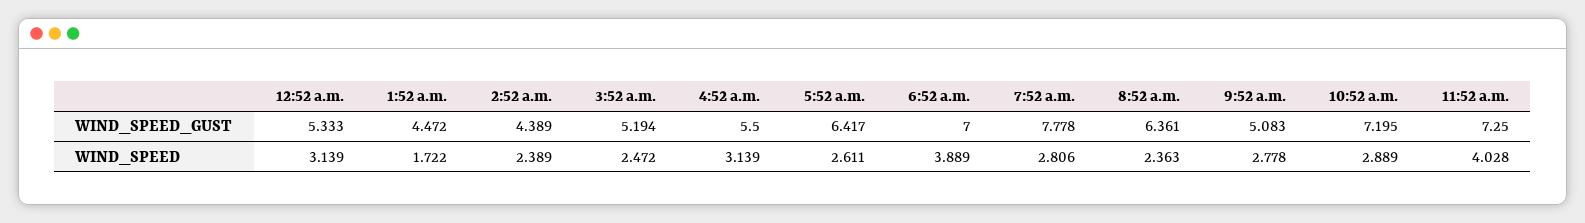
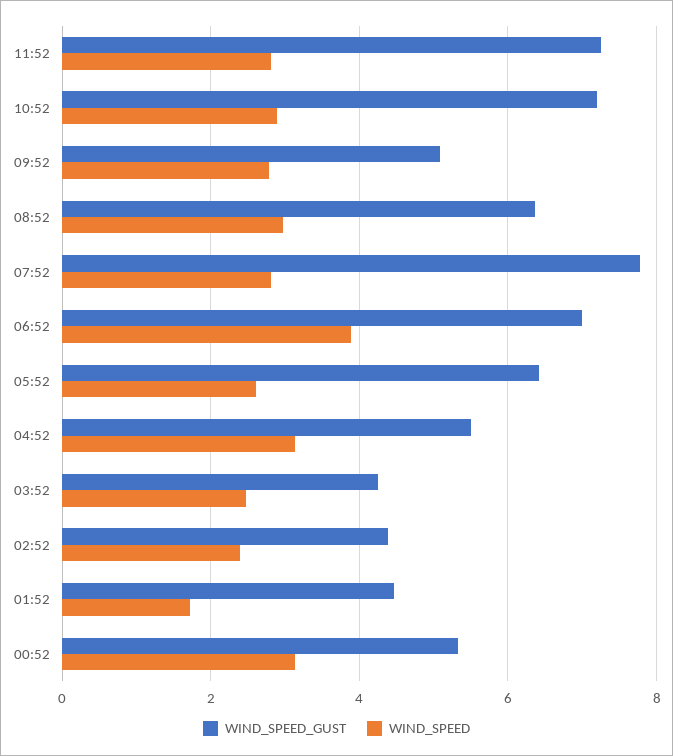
  {
    "WIND_SPEED_GUST": {
      "12:52 a.m.": 5.333,
      "1:52 a.m.": 4.472,
      "2:52 a.m.": 4.389,
-     "3:52 a.m.": 5.194,
+     "3:52 a.m.": 4.2,
      "4:52 a.m.": 5.5,
      "5:52 a.m.": 6.417,
      "6:52 a.m.": 7,
      "7:52 a.m.": 7.778,
      "8:52 a.m.": 6.361,
      "9:52 a.m.": 5.083,
      "10:52 a.m.": 7.195,
      "11:52 a.m.": 7.25
    },
    "WIND_SPEED": {
      "12:52 a.m.": 3.139,
      "1:52 a.m.": 1.722,
      "2:52 a.m.": 2.389,
      "3:52 a.m.": 2.472,
      "4:52 a.m.": 3.139,
      "5:52 a.m.": 2.611,
      "6:52 a.m.": 3.889,
      "7:52 a.m.": 2.806,
-     "8:52 a.m.": 2.363,
+     "8:52 a.m.": 3,
      "9:52 a.m.": 2.778,
      "10:52 a.m.": 2.889,
-     "11:52 a.m.": 4.028
+     "11:52 a.m.": 2.8
    }
  }

